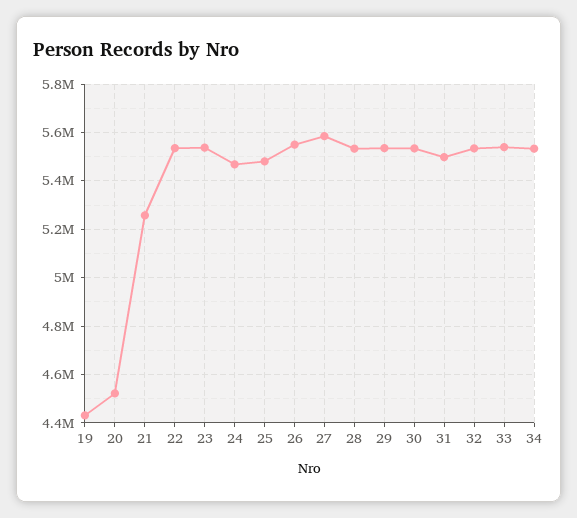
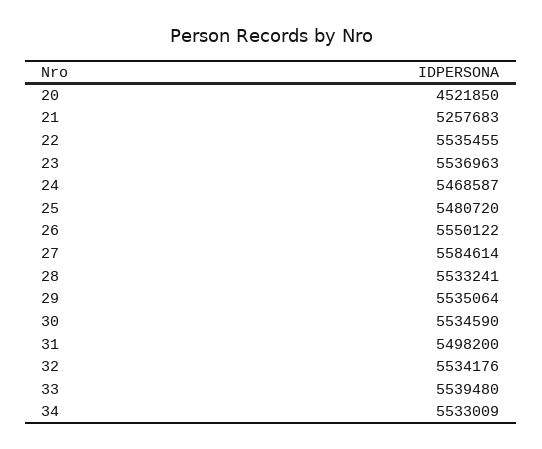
  {
-   "19": 4425000,
    "20": 4521850,
    "21": 5257683,
    "22": 5535455,
    "23": 5536963,
    "24": 5468587,
    "25": 5480720,
    "26": 5550122,
    "27": 5584614,
    "28": 5533241,
    "29": 5535064,
    "30": 5534590,
    "31": 5498200,
    "32": 5534176,
    "33": 5539480,
    "34": 5533009
  }

